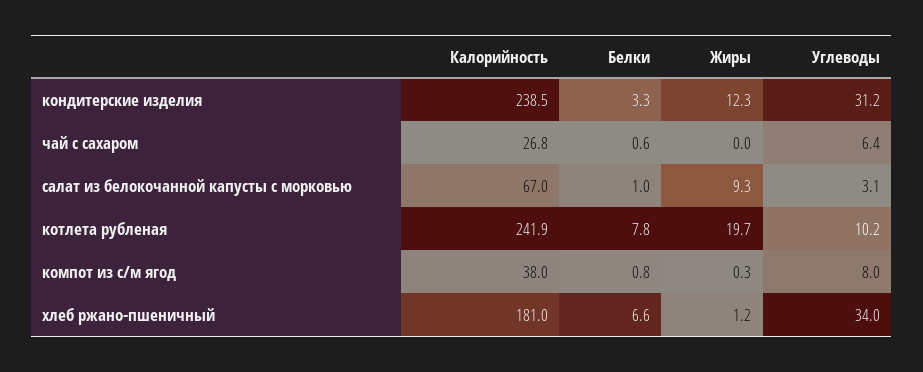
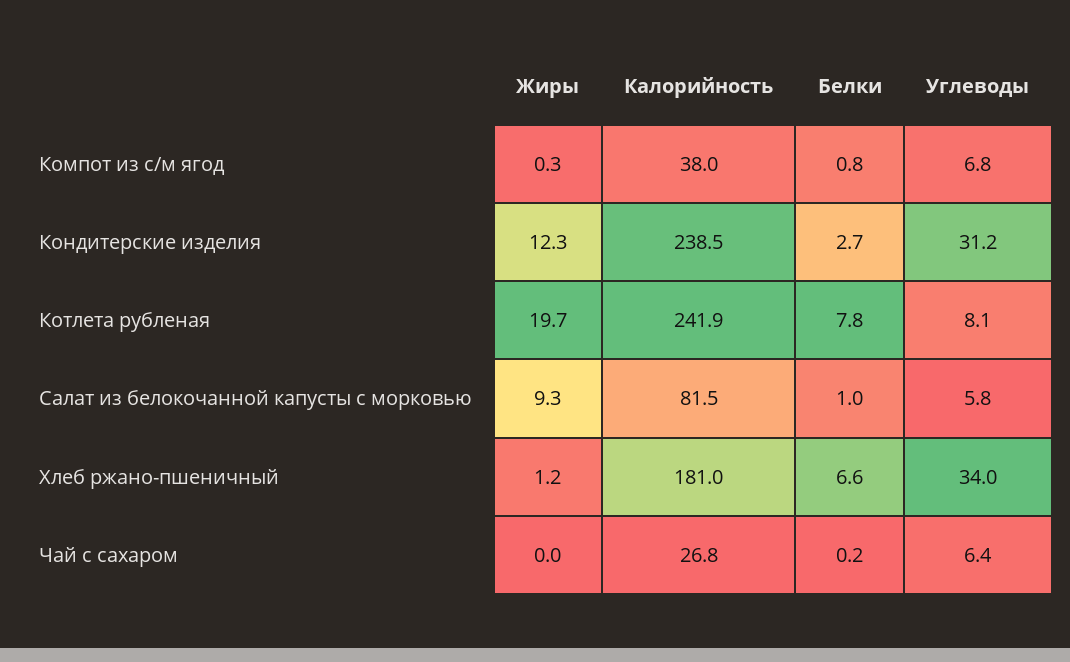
  {
    "Калорийность": {
      "кондитерские изделия": 238.5,
      "чай с сахаром": 26.8,
-     "салат из белокочанной капусты с морковью": 67,
+     "салат из белокочанной капусты с морковью": 81.5,
      "котлета рубленая": 241.9,
      "компот из с/м ягод": 38,
      "хлеб ржано-пшеничный": 181
    },
    "Белки": {
-     "кондитерские изделия": 3.3,
+     "кондитерские изделия": 2.7,
-     "чай с сахаром": 0.6,
+     "чай с сахаром": 0.2,
      "салат из белокочанной капусты с морковью": 1,
      "котлета рубленая": 7.8,
      "компот из с/м ягод": 0.8,
      "хлеб ржано-пшеничный": 6.6
    },
    "Жиры": {
      "кондитерские изделия": 12.3,
      "чай с сахаром": 0,
      "салат из белокочанной капусты с морковью": 9.3,
      "котлета рубленая": 19.7,
      "компот из с/м ягод": 0.3,
      "хлеб ржано-пшеничный": 1.2
    },
    "Углеводы": {
      "кондитерские изделия": 31.2,
      "чай с сахаром": 6.4,
-     "салат из белокочанной капусты с морковью": 3.1,
+     "салат из белокочанной капусты с морковью": 5.8,
-     "котлета рубленая": 10.2,
+     "котлета рубленая": 8.1,
-     "компот из с/м ягод": 8,
+     "компот из с/м ягод": 6.8,
      "хлеб ржано-пшеничный": 34
    }
  }

